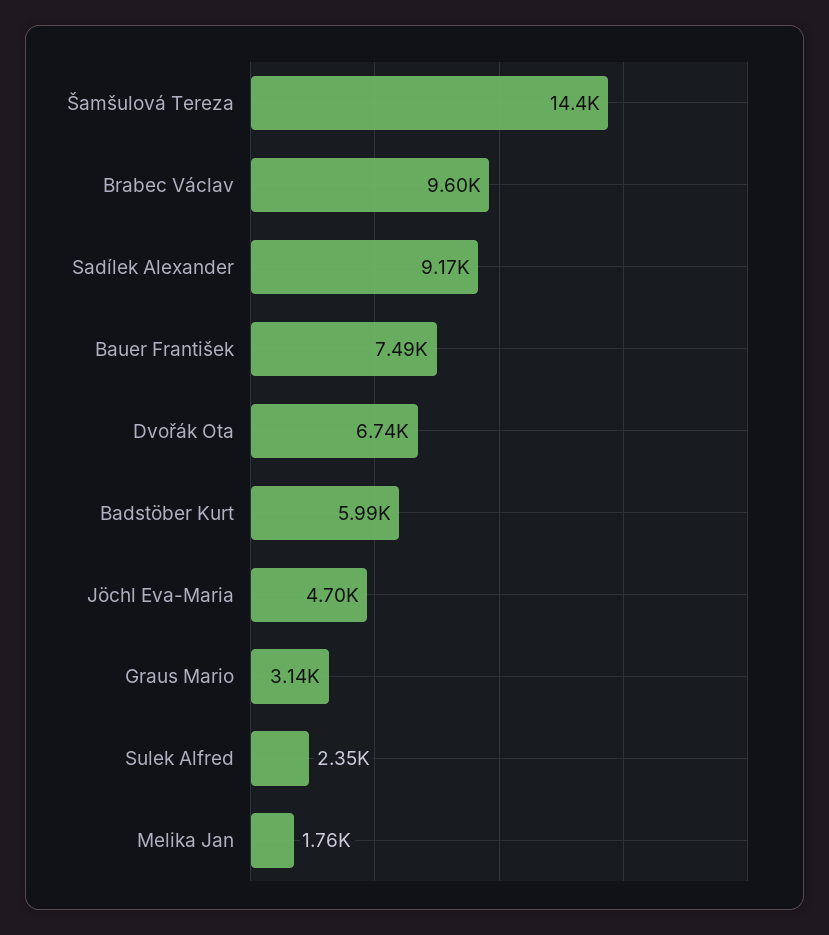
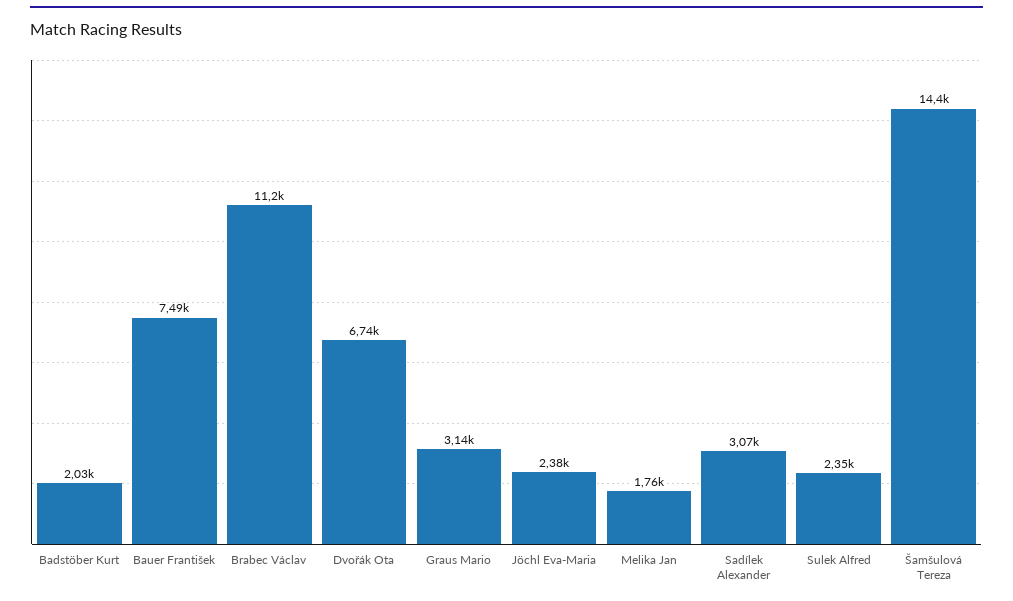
  {
    "Šamšulová Tereza": 14400,
-   "Brabec Václav": 9600,
+   "Brabec Václav": 11200,
-   "Sadílek Alexander": 9170,
+   "Sadílek Alexander": 3070,
    "Bauer František": 7490,
    "Dvořák Ota": 6740,
-   "Badstöber Kurt": 5990,
+   "Badstöber Kurt": 2030,
-   "Jöchl Eva-Maria": 4700,
+   "Jöchl Eva-Maria": 2380,
    "Graus Mario": 3140,
    "Sulek Alfred": 2350,
    "Melika Jan": 1760
  }

